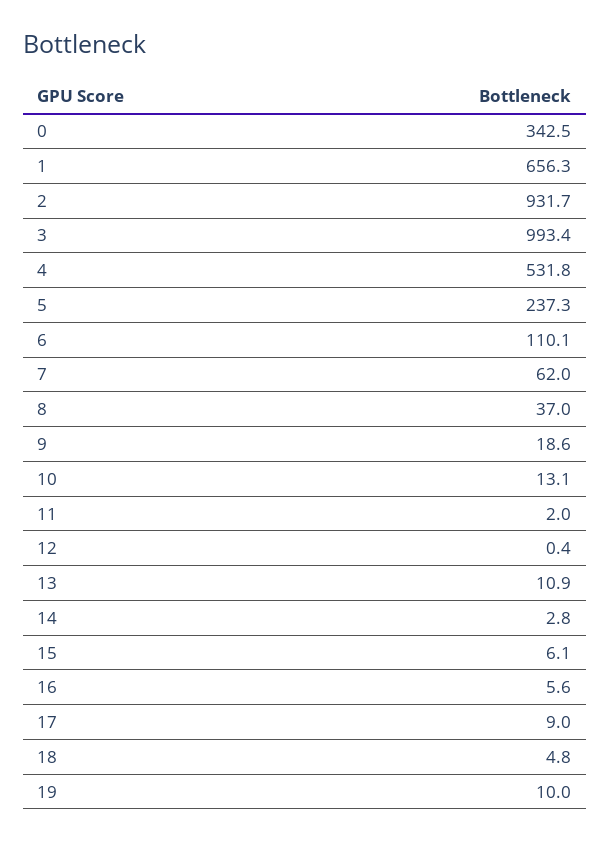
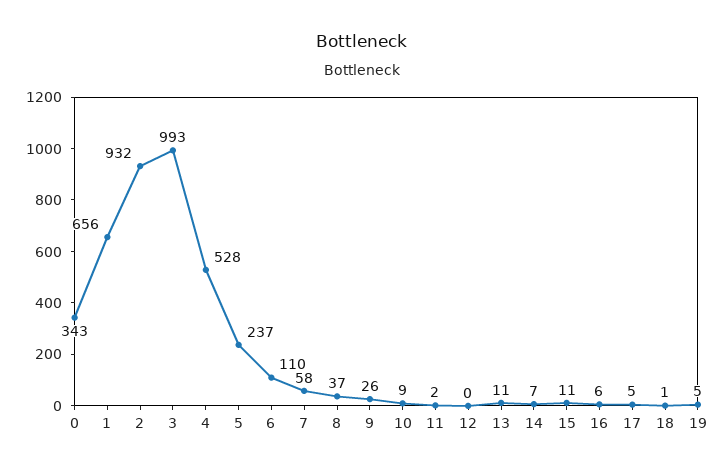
  {
    "0": 342.5,
    "1": 656.3,
    "2": 931.7,
    "3": 993.4,
-   "4": 531.8,
+   "4": 528,
    "5": 237.3,
    "6": 110.1,
-   "7": 62,
+   "7": 58,
    "8": 37,
-   "9": 18.6,
+   "9": 26,
-   "10": 13.1,
+   "10": 9,
    "11": 2,
    "12": 0.4,
    "13": 10.9,
-   "14": 2.8,
+   "14": 7,
-   "15": 6.1,
+   "15": 11,
    "16": 5.6,
-   "17": 9,
+   "17": 5,
-   "18": 4.8,
+   "18": 1,
-   "19": 10
+   "19": 5
  }

